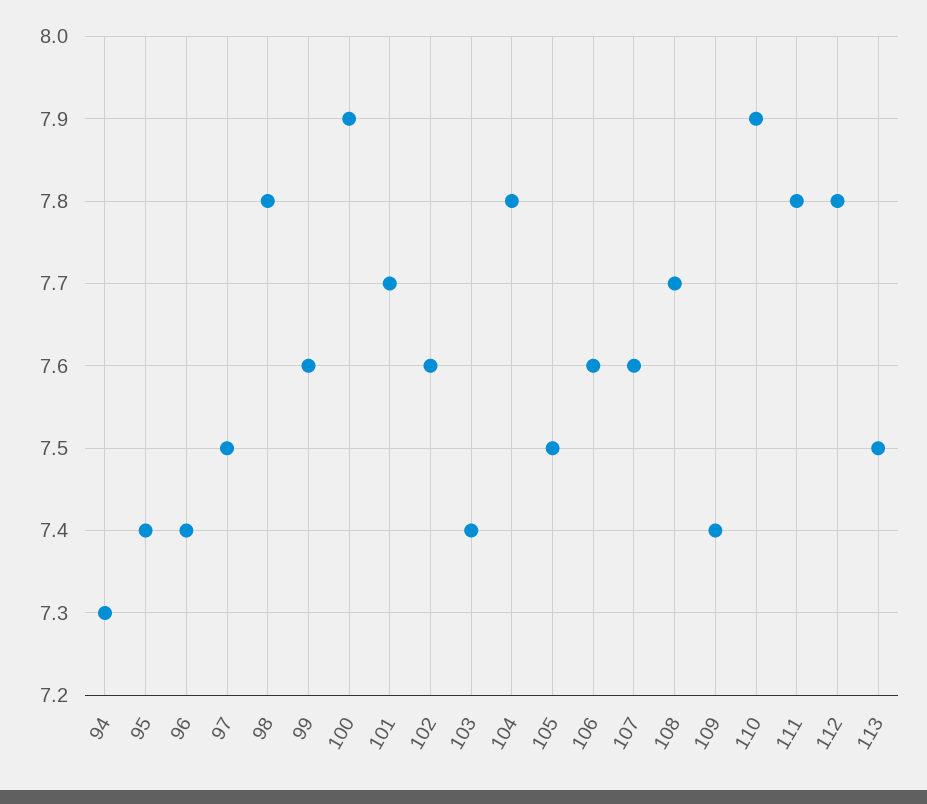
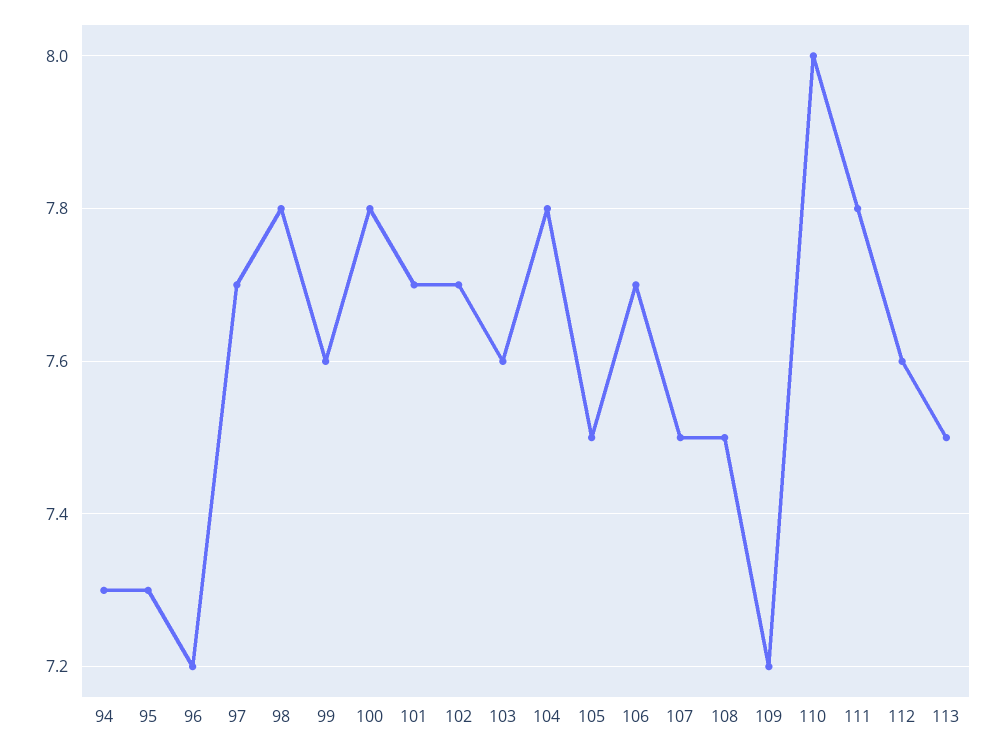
  {
    "94": 7.3,
-   "95": 7.4,
+   "95": 7.3,
-   "96": 7.4,
+   "96": 7.2,
-   "97": 7.5,
+   "97": 7.7,
    "98": 7.8,
    "99": 7.6,
-   "100": 7.9,
+   "100": 7.8,
    "101": 7.7,
-   "102": 7.6,
+   "102": 7.7,
-   "103": 7.4,
+   "103": 7.6,
    "104": 7.8,
    "105": 7.5,
-   "106": 7.6,
+   "106": 7.7,
-   "107": 7.6,
+   "107": 7.5,
-   "108": 7.7,
+   "108": 7.5,
-   "109": 7.4,
+   "109": 7.2,
-   "110": 7.9,
+   "110": 8,
    "111": 7.8,
-   "112": 7.8,
+   "112": 7.6,
    "113": 7.5
  }

